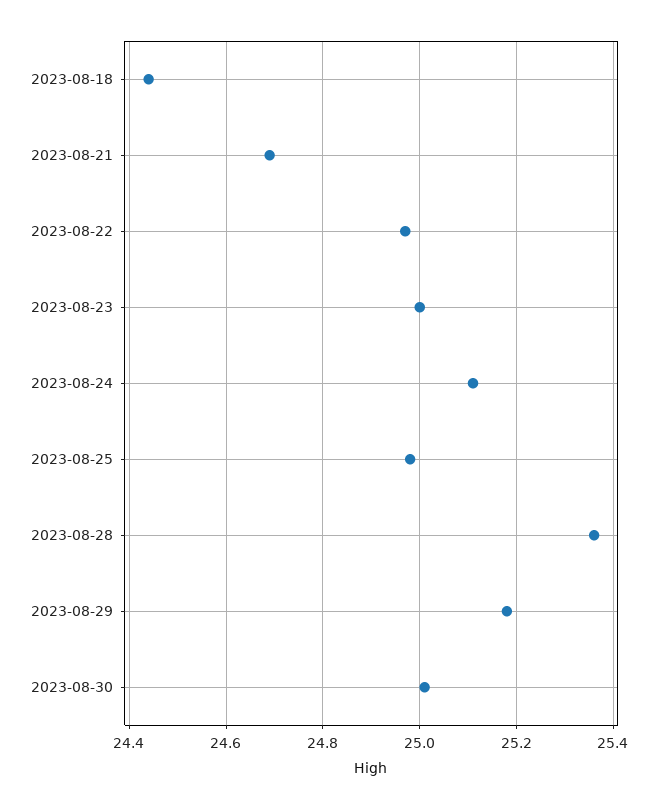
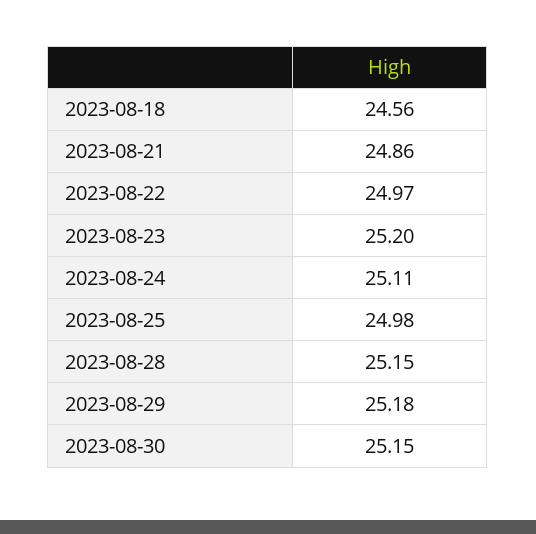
  {
-   "2023-08-18": 24.45,
+   "2023-08-18": 24.56,
-   "2023-08-21": 24.7,
+   "2023-08-21": 24.86,
    "2023-08-22": 24.97,
-   "2023-08-23": 25,
+   "2023-08-23": 25.2,
    "2023-08-24": 25.11,
    "2023-08-25": 24.98,
-   "2023-08-28": 25.35,
+   "2023-08-28": 25.15,
    "2023-08-29": 25.18,
-   "2023-08-30": 25
+   "2023-08-30": 25.15
  }

